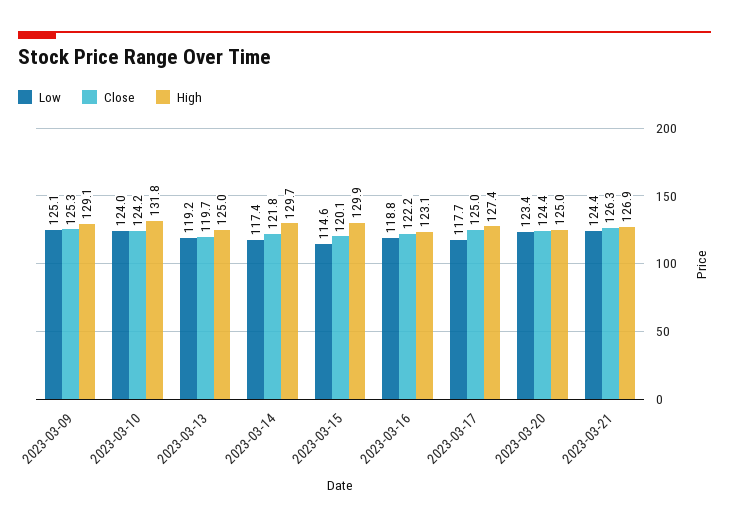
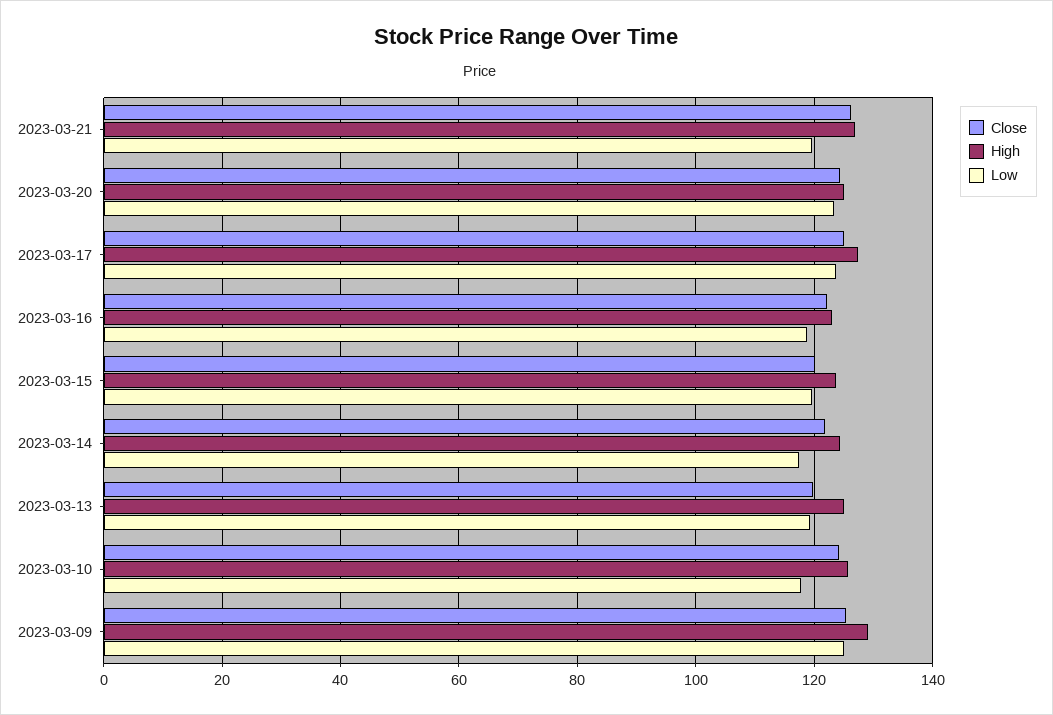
  {
    "Low": {
      "2023-03-09": 125.1,
-     "2023-03-10": 124,
+     "2023-03-10": 118,
      "2023-03-13": 119.2,
      "2023-03-14": 117.4,
-     "2023-03-15": 114.6,
+     "2023-03-15": 120,
      "2023-03-16": 118.8,
-     "2023-03-17": 117.7,
+     "2023-03-17": 124,
      "2023-03-20": 123.4,
-     "2023-03-21": 124.4
+     "2023-03-21": 120
    },
    "Close": {
      "2023-03-09": 125.3,
      "2023-03-10": 124.2,
      "2023-03-13": 119.7,
      "2023-03-14": 121.8,
      "2023-03-15": 120.1,
      "2023-03-16": 122.2,
      "2023-03-17": 125,
      "2023-03-20": 124.4,
      "2023-03-21": 126.3
    },
    "High": {
      "2023-03-09": 129.1,
-     "2023-03-10": 131.8,
+     "2023-03-10": 126,
      "2023-03-13": 125,
-     "2023-03-14": 129.7,
+     "2023-03-14": 124,
-     "2023-03-15": 129.9,
+     "2023-03-15": 124,
      "2023-03-16": 123.1,
      "2023-03-17": 127.4,
      "2023-03-20": 125,
      "2023-03-21": 126.9
    }
  }

